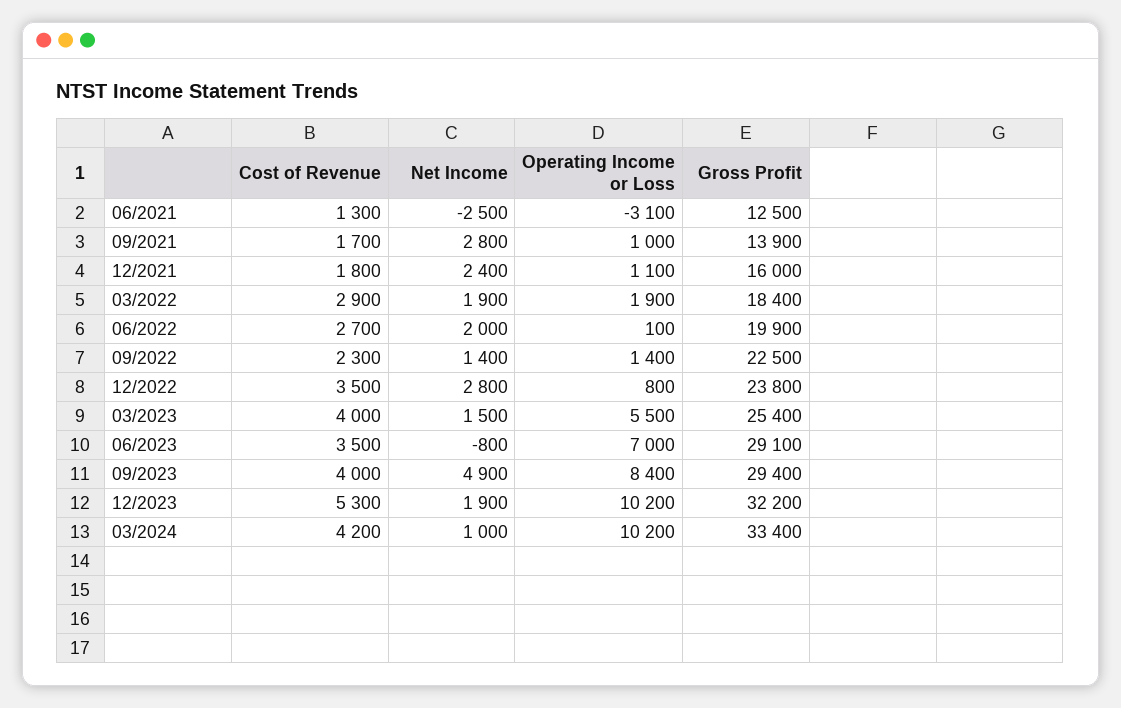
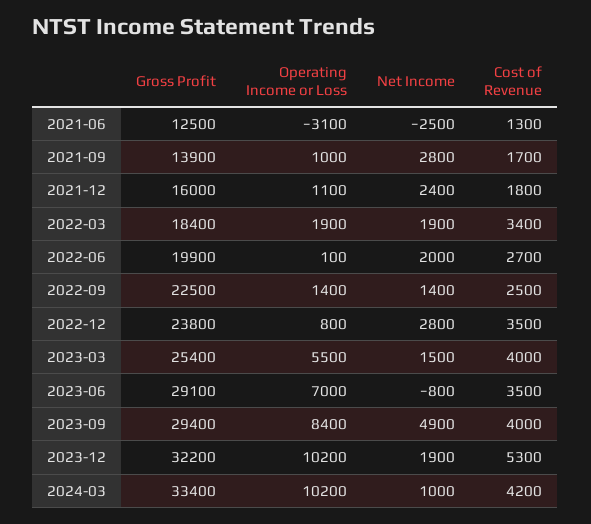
  {
    "Cost of Revenue": {
      "06/2021": 1300,
      "09/2021": 1700,
      "12/2021": 1800,
-     "03/2022": 2900,
+     "03/2022": 3400,
      "06/2022": 2700,
-     "09/2022": 2300,
+     "09/2022": 2500,
      "12/2022": 3500,
      "03/2023": 4000,
      "06/2023": 3500,
      "09/2023": 4000,
      "12/2023": 5300,
      "03/2024": 4200
    },
    "Net Income": {
      "06/2021": -2500,
      "09/2021": 2800,
      "12/2021": 2400,
      "03/2022": 1900,
      "06/2022": 2000,
      "09/2022": 1400,
      "12/2022": 2800,
      "03/2023": 1500,
      "06/2023": -800,
      "09/2023": 4900,
      "12/2023": 1900,
      "03/2024": 1000
    },
    "Operating Income or Loss": {
      "06/2021": -3100,
      "09/2021": 1000,
      "12/2021": 1100,
      "03/2022": 1900,
      "06/2022": 100,
      "09/2022": 1400,
      "12/2022": 800,
      "03/2023": 5500,
      "06/2023": 7000,
      "09/2023": 8400,
      "12/2023": 10200,
      "03/2024": 10200
    },
    "Gross Profit": {
      "06/2021": 12500,
      "09/2021": 13900,
      "12/2021": 16000,
      "03/2022": 18400,
      "06/2022": 19900,
      "09/2022": 22500,
      "12/2022": 23800,
      "03/2023": 25400,
      "06/2023": 29100,
      "09/2023": 29400,
      "12/2023": 32200,
      "03/2024": 33400
    }
  }

